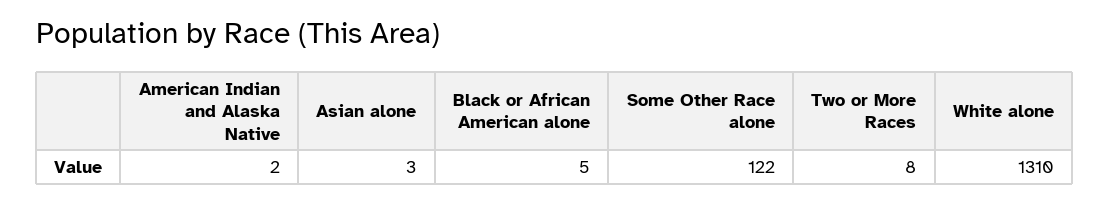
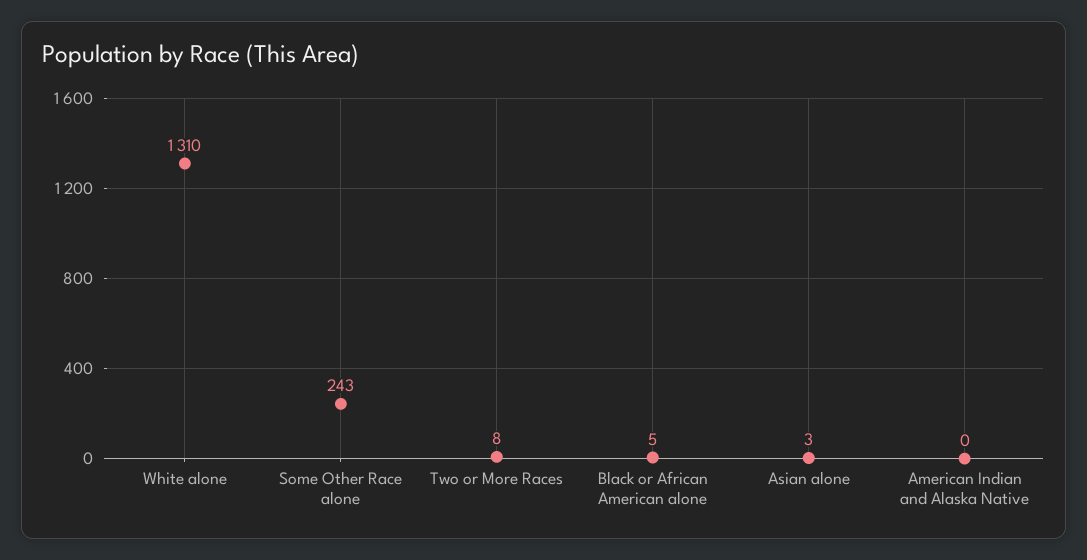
  {
-   "American Indian and Alaska Native": 2,
+   "American Indian and Alaska Native": 0,
    "Asian alone": 3,
    "Black or African American alone": 5,
-   "Some Other Race alone": 122,
+   "Some Other Race alone": 243,
    "Two or More Races": 8,
    "White alone": 1310
  }

